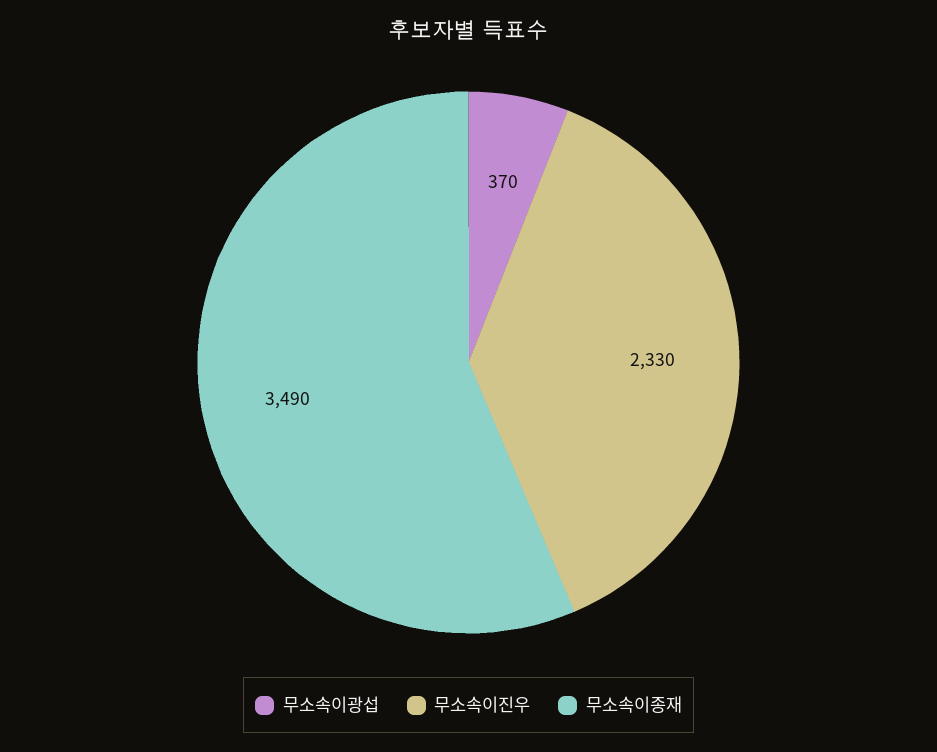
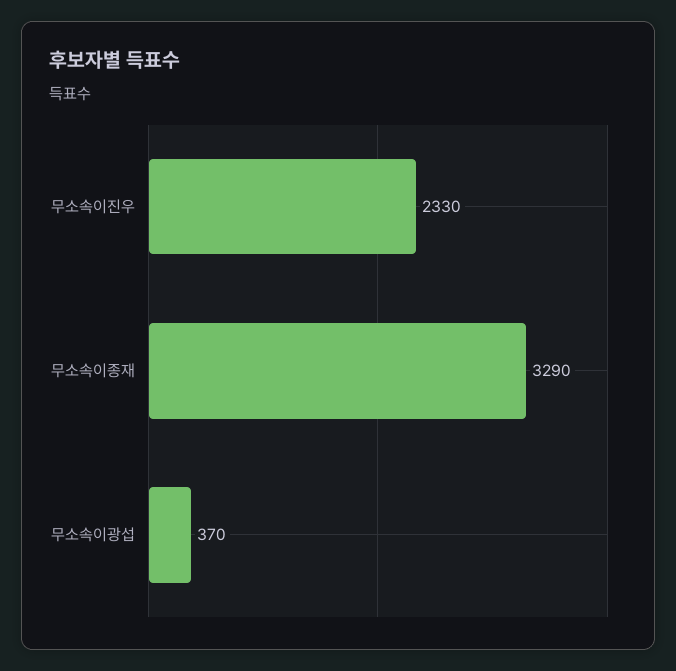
  {
    "무소속이광섭": 370,
    "무소속이진우": 2330,
-   "무소속이종재": 3490
+   "무소속이종재": 3290
  }

